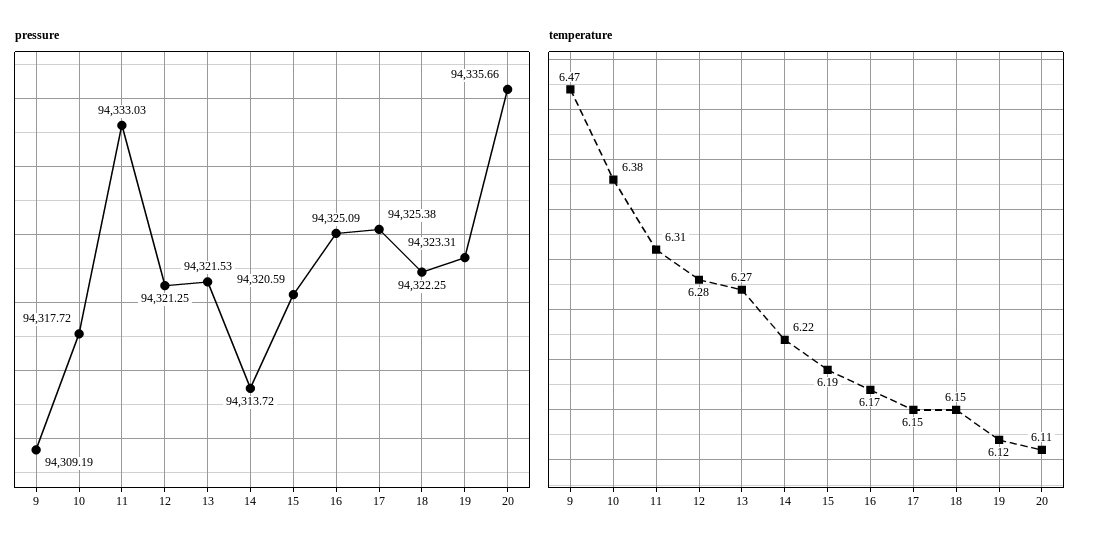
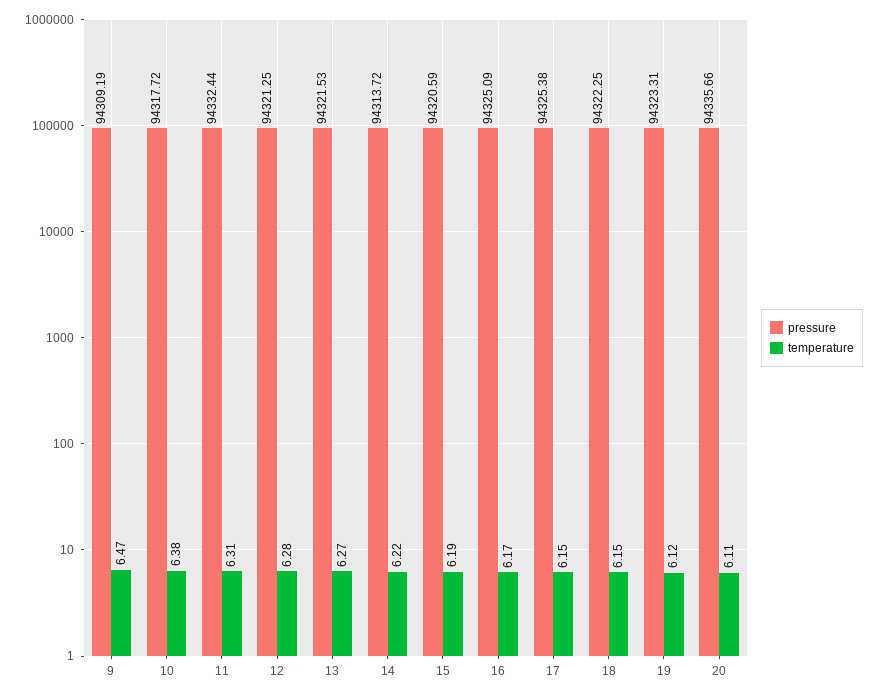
  {
    "pressure": {
      "9": 94309.19,
      "10": 94317.72,
-     "11": 94333.03,
+     "11": 94332.44,
      "12": 94321.25,
      "13": 94321.53,
      "14": 94313.72,
      "15": 94320.59,
      "16": 94325.09,
      "17": 94325.38,
      "18": 94322.25,
      "19": 94323.31,
      "20": 94335.66
    },
    "temperature": {
      "9": 6.47,
      "10": 6.38,
      "11": 6.31,
      "12": 6.28,
      "13": 6.27,
      "14": 6.22,
      "15": 6.19,
      "16": 6.17,
      "17": 6.15,
      "18": 6.15,
      "19": 6.12,
      "20": 6.11
    }
  }

